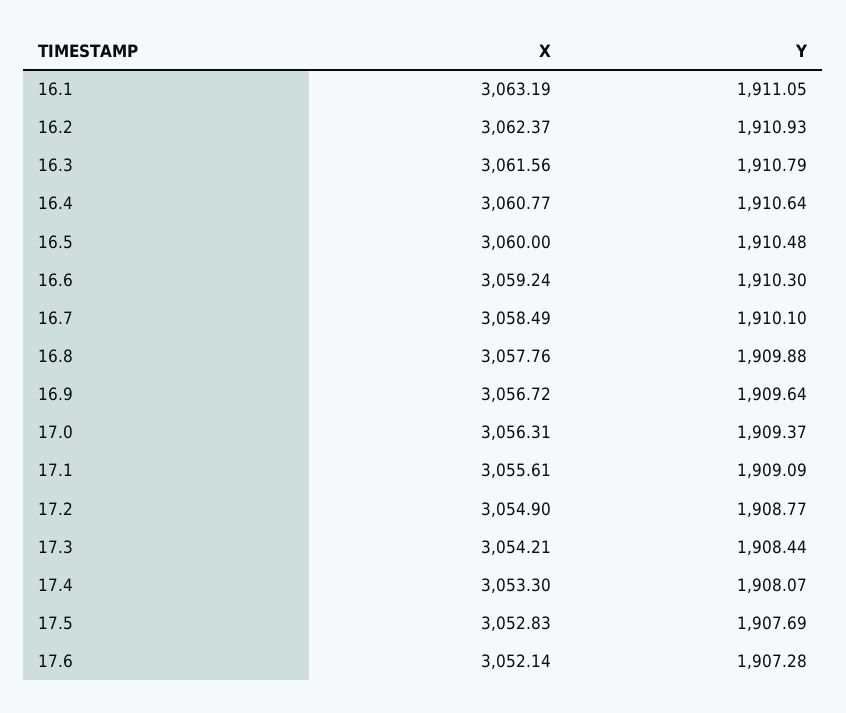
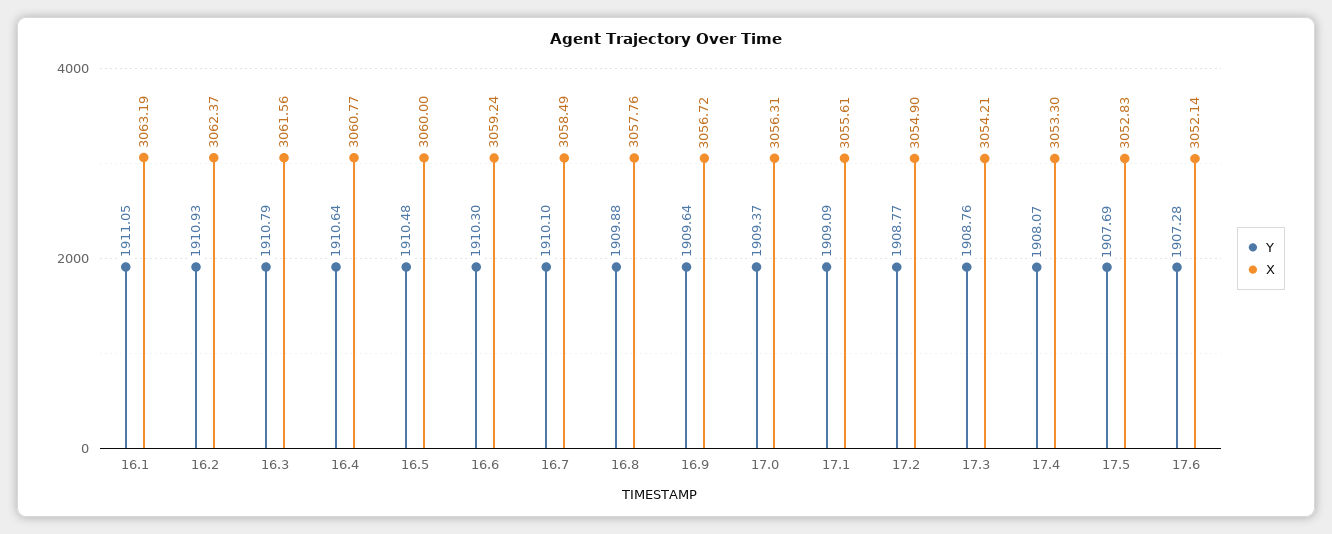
  {
    "X": {
      "16.1": 3063.19,
      "16.2": 3062.37,
      "16.3": 3061.56,
      "16.4": 3060.77,
      "16.5": 3060,
      "16.6": 3059.24,
      "16.7": 3058.49,
      "16.8": 3057.76,
      "16.9": 3056.72,
      "17.0": 3056.31,
      "17.1": 3055.61,
      "17.2": 3054.9,
      "17.3": 3054.21,
      "17.4": 3053.3,
      "17.5": 3052.83,
      "17.6": 3052.14
    },
    "Y": {
      "16.1": 1911.05,
      "16.2": 1910.93,
      "16.3": 1910.79,
      "16.4": 1910.64,
      "16.5": 1910.48,
      "16.6": 1910.3,
      "16.7": 1910.1,
      "16.8": 1909.88,
      "16.9": 1909.64,
      "17.0": 1909.37,
      "17.1": 1909.09,
      "17.2": 1908.77,
-     "17.3": 1908.44,
+     "17.3": 1908.76,
      "17.4": 1908.07,
      "17.5": 1907.69,
      "17.6": 1907.28
    }
  }

